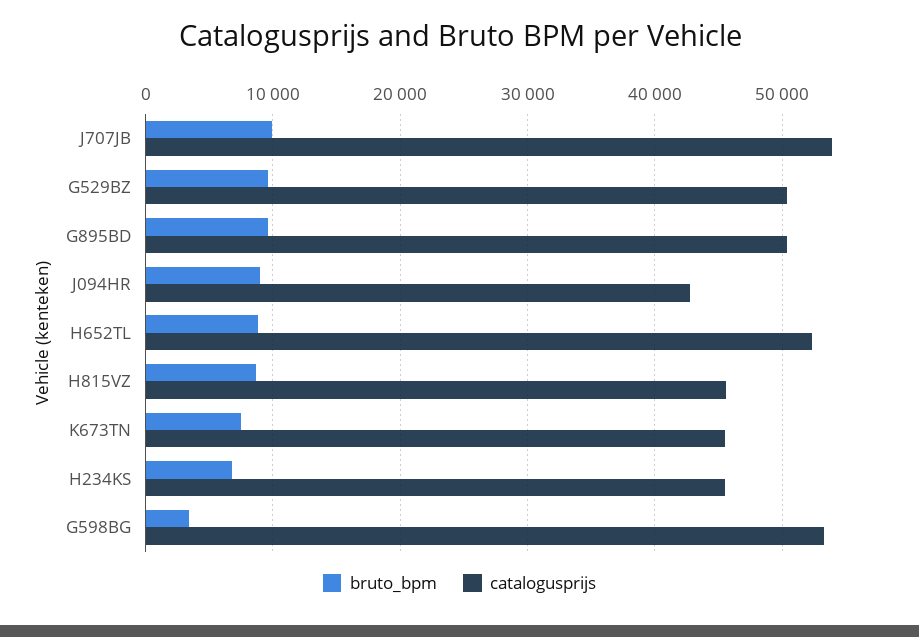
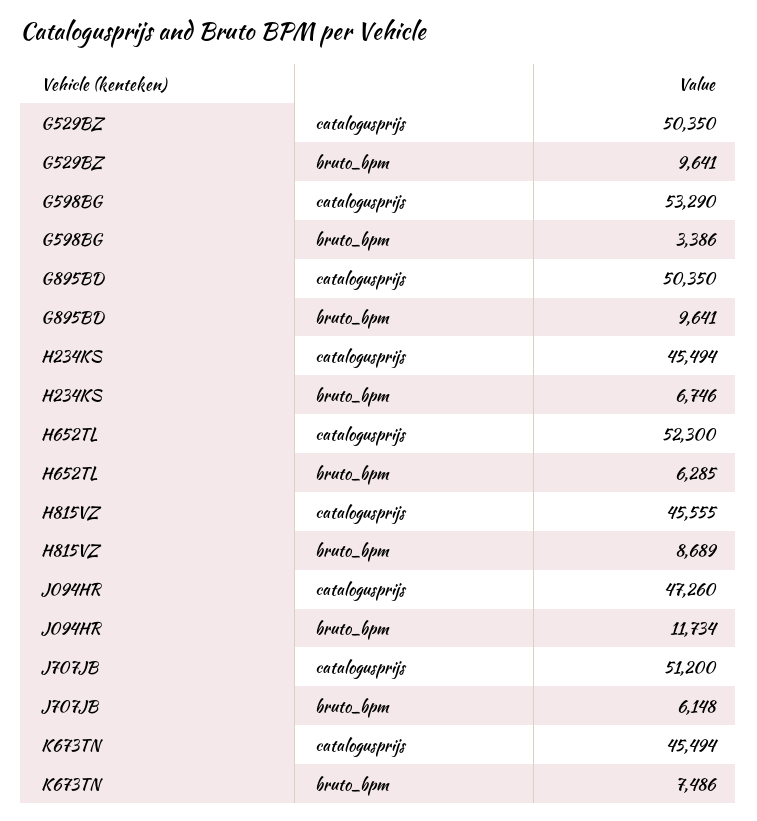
  {
    "bruto_bpm": {
-     "J707JB": 10000,
+     "J707JB": 6148,
      "G529BZ": 9641,
      "G895BD": 9641,
-     "J094HR": 9000,
+     "J094HR": 11734,
-     "H652TL": 9000,
+     "H652TL": 6285,
      "H815VZ": 8689,
      "K673TN": 7486,
      "H234KS": 6746,
      "G598BG": 3386
    },
    "catalogusprijs": {
-     "J707JB": 54000,
+     "J707JB": 51200,
      "G529BZ": 50350,
      "G895BD": 50350,
-     "J094HR": 43000,
+     "J094HR": 47260,
      "H652TL": 52300,
      "H815VZ": 45555,
      "K673TN": 45494,
      "H234KS": 45494,
      "G598BG": 53290
    }
  }

